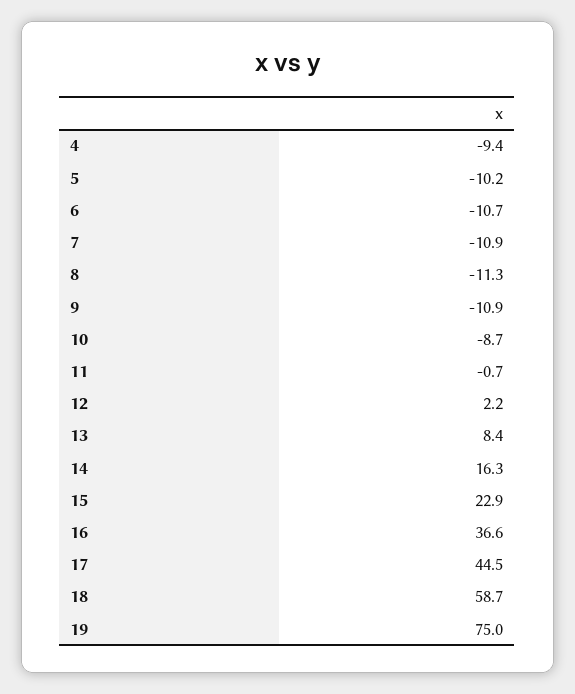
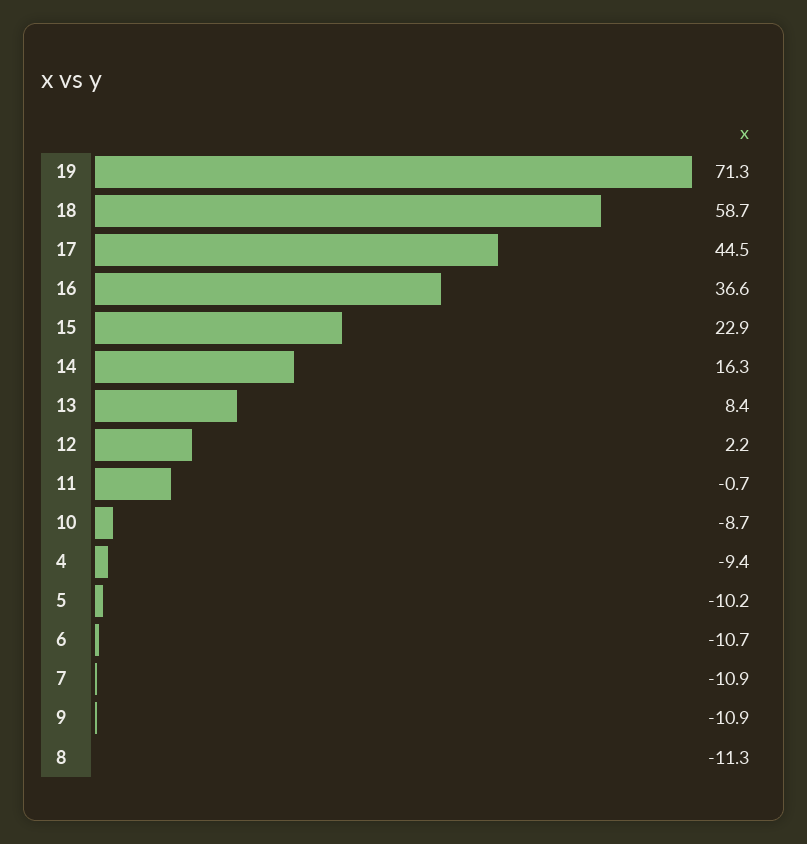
  {
    "4": -9.4,
    "5": -10.2,
    "6": -10.7,
    "7": -10.9,
    "8": -11.3,
    "9": -10.9,
    "10": -8.7,
    "11": -0.7,
    "12": 2.2,
    "13": 8.4,
    "14": 16.3,
    "15": 22.9,
    "16": 36.6,
    "17": 44.5,
    "18": 58.7,
-   "19": 75
+   "19": 71.3
  }

